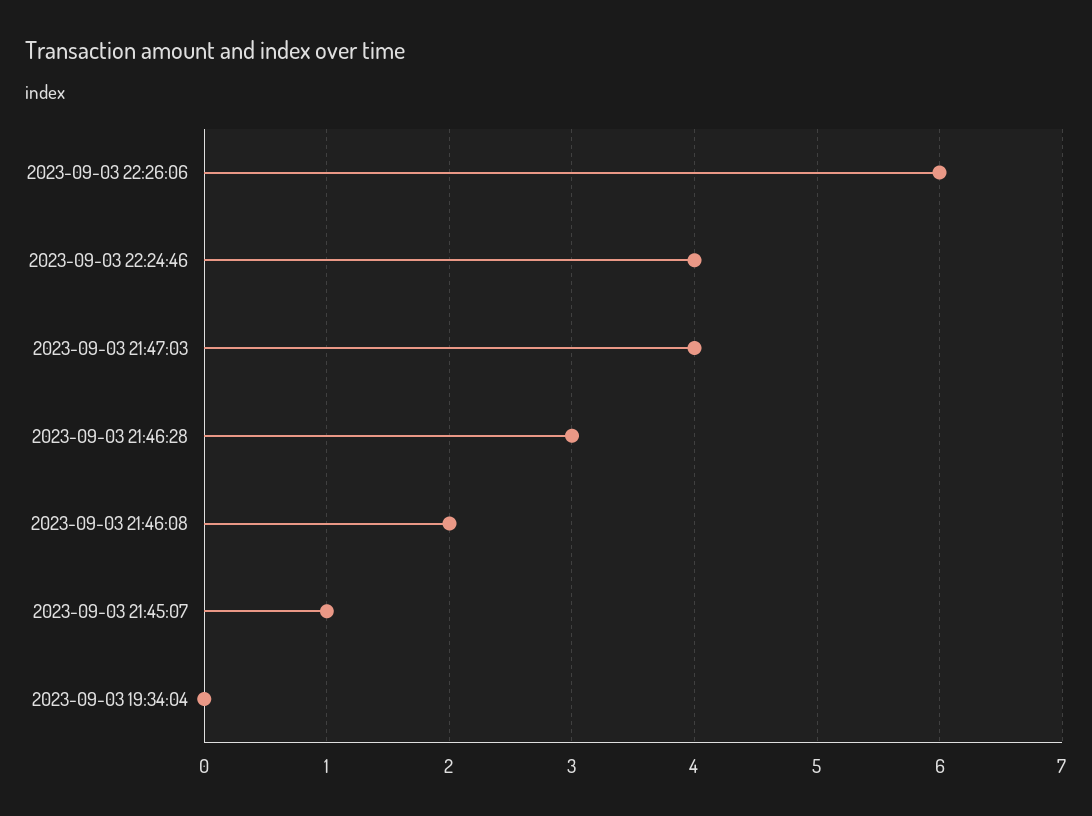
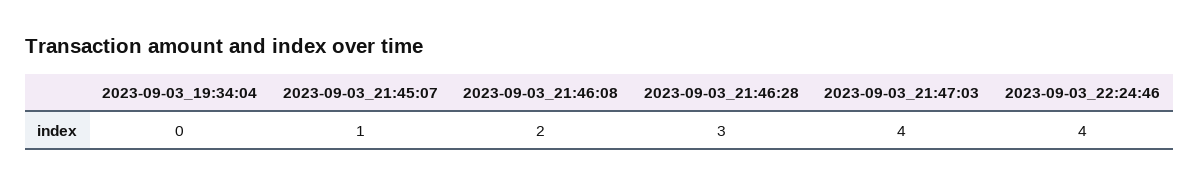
  {
-   "2023-09-03 22:26:06": 6,
    "2023-09-03 22:24:46": 4,
    "2023-09-03 21:47:03": 4,
    "2023-09-03 21:46:28": 3,
    "2023-09-03 21:46:08": 2,
    "2023-09-03 21:45:07": 1,
    "2023-09-03 19:34:04": 0
  }

